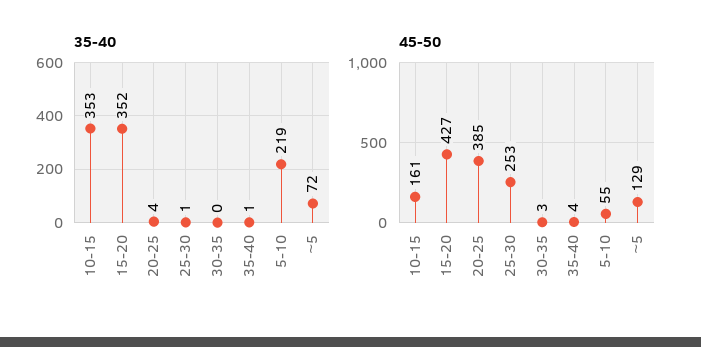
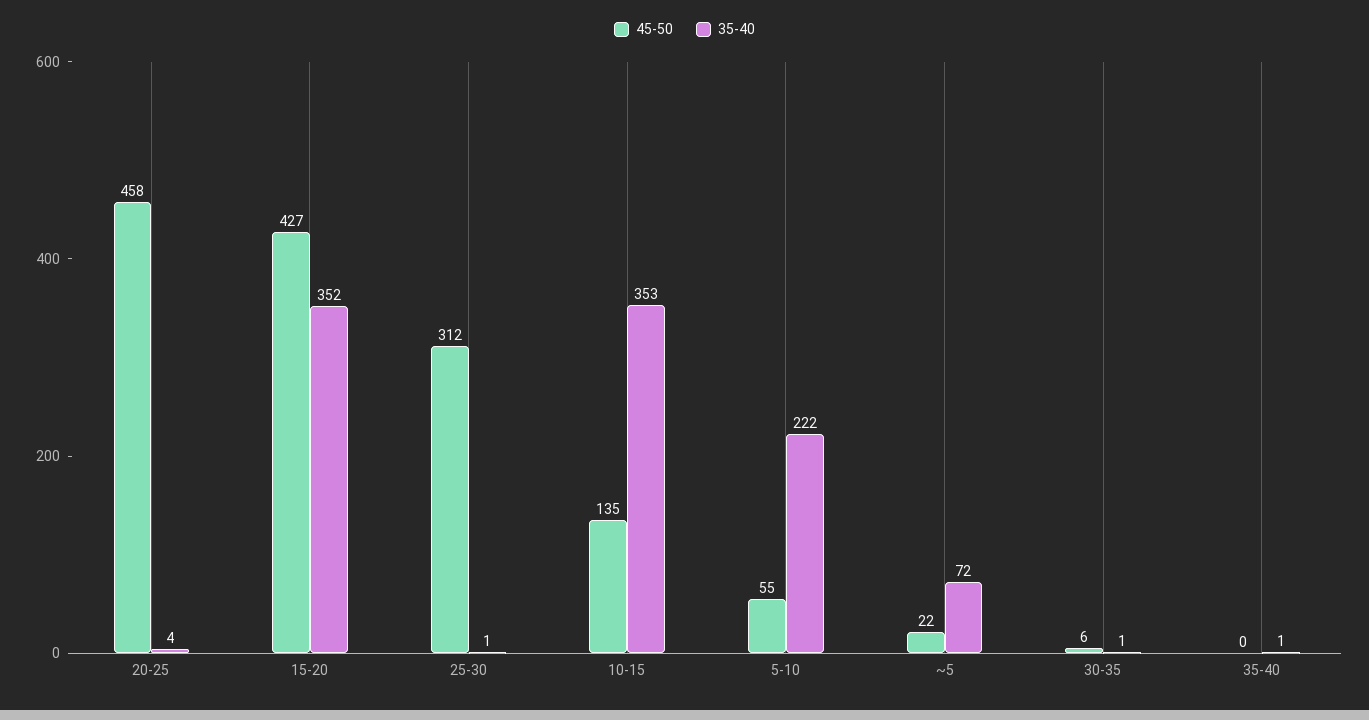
  {
    "35-40": {
      "10-15": 353,
      "15-20": 352,
      "20-25": 4,
      "25-30": 1,
-     "30-35": 0,
+     "30-35": 1,
      "35-40": 1,
-     "5-10": 219,
+     "5-10": 222,
      "~5": 72
    },
    "45-50": {
-     "10-15": 161,
+     "10-15": 135,
      "15-20": 427,
-     "20-25": 385,
+     "20-25": 458,
-     "25-30": 253,
+     "25-30": 312,
-     "30-35": 3,
+     "30-35": 6,
-     "35-40": 4,
+     "35-40": 0,
      "5-10": 55,
-     "~5": 129
+     "~5": 22
    }
  }

